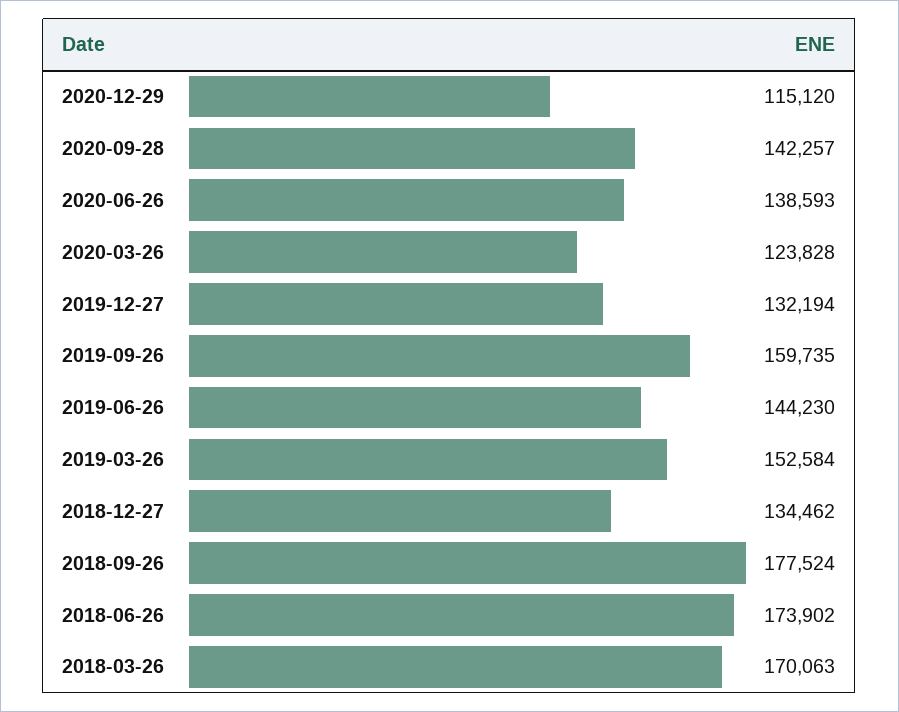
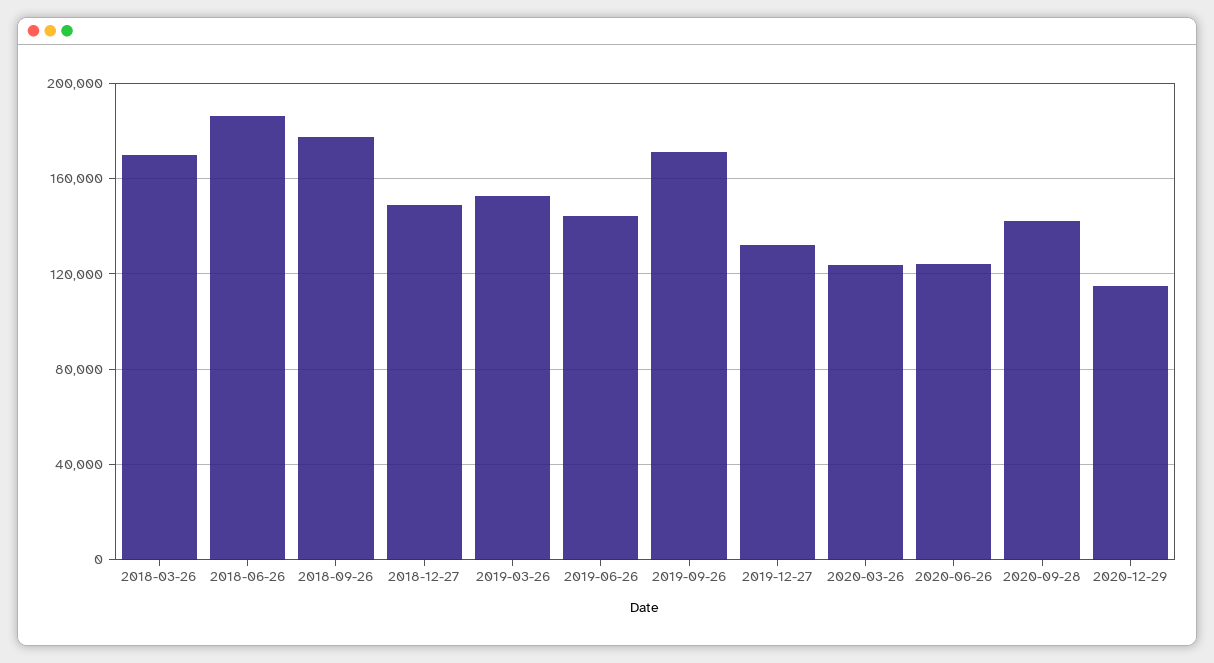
  {
    "2020-12-29": 115120,
    "2020-09-28": 142257,
-   "2020-06-26": 138593,
+   "2020-06-26": 125000,
    "2020-03-26": 123828,
    "2019-12-27": 132194,
-   "2019-09-26": 159735,
+   "2019-09-26": 170000,
    "2019-06-26": 144230,
    "2019-03-26": 152584,
-   "2018-12-27": 134462,
+   "2018-12-27": 150000,
    "2018-09-26": 177524,
-   "2018-06-26": 173902,
+   "2018-06-26": 185000,
    "2018-03-26": 170063
  }

